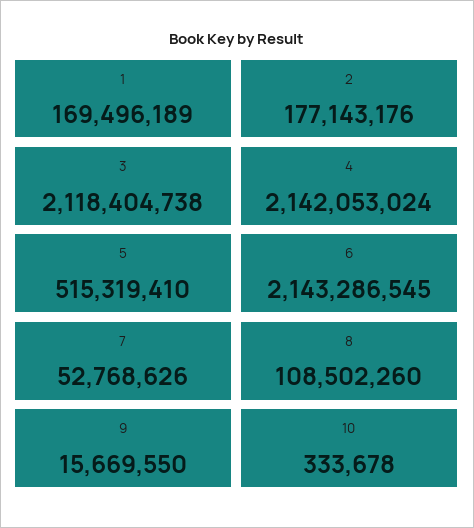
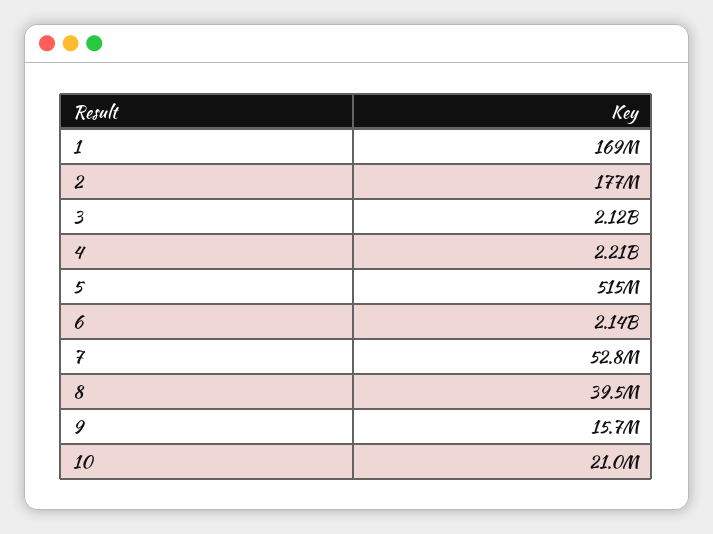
  {
    "1": 169496189,
    "2": 177143176,
    "3": 2118404738,
-   "4": 2142053024,
+   "4": 2210000000,
    "5": 515319410,
    "6": 2143286545,
    "7": 52768626,
-   "8": 108502260,
+   "8": 39500000,
    "9": 15669550,
-   "10": 333678
+   "10": 21000000
  }

